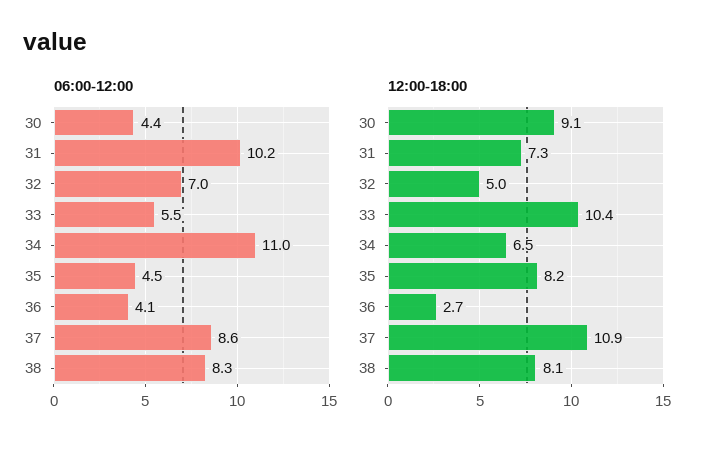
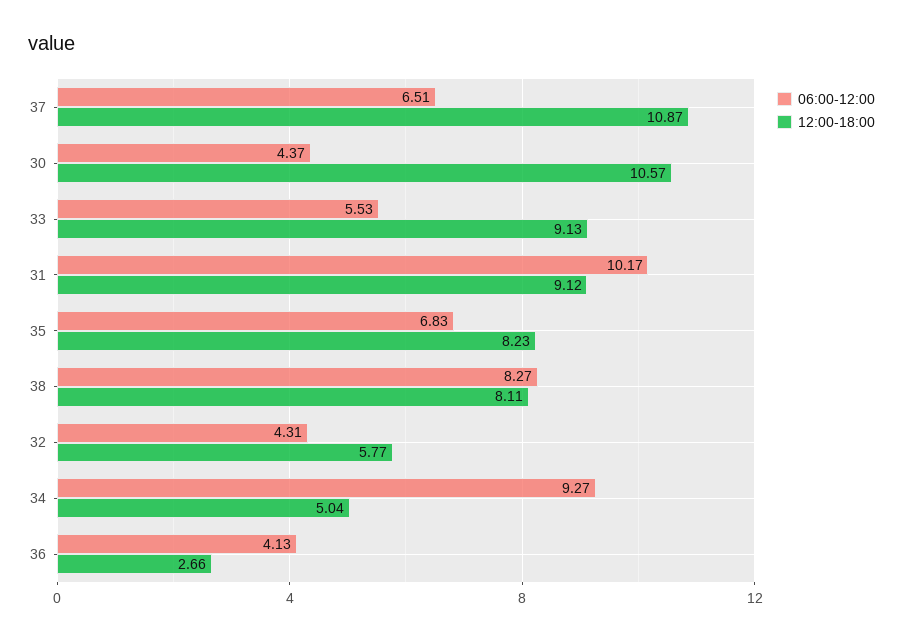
  {
    "06:00-12:00": {
      "30": 4.37,
      "31": 10.17,
-     "32": 7,
+     "32": 4.31,
      "33": 5.53,
-     "34": 11,
+     "34": 9.27,
-     "35": 4.5,
+     "35": 6.83,
      "36": 4.13,
-     "37": 8.6,
+     "37": 6.51,
      "38": 8.27
    },
    "12:00-18:00": {
-     "30": 9.1,
+     "30": 10.57,
-     "31": 7.3,
+     "31": 9.12,
-     "32": 5,
+     "32": 5.77,
-     "33": 10.4,
+     "33": 9.13,
-     "34": 6.5,
+     "34": 5.04,
      "35": 8.23,
      "36": 2.66,
      "37": 10.87,
      "38": 8.11
    }
  }

